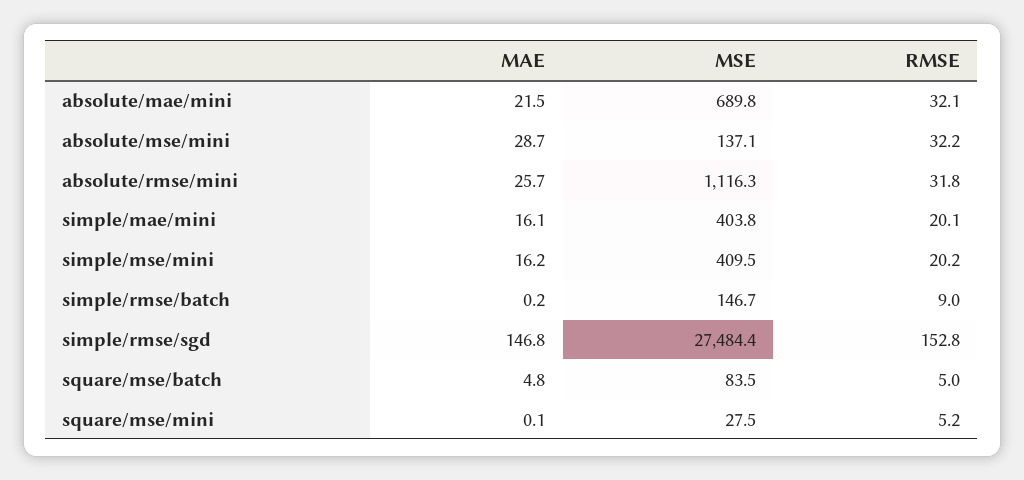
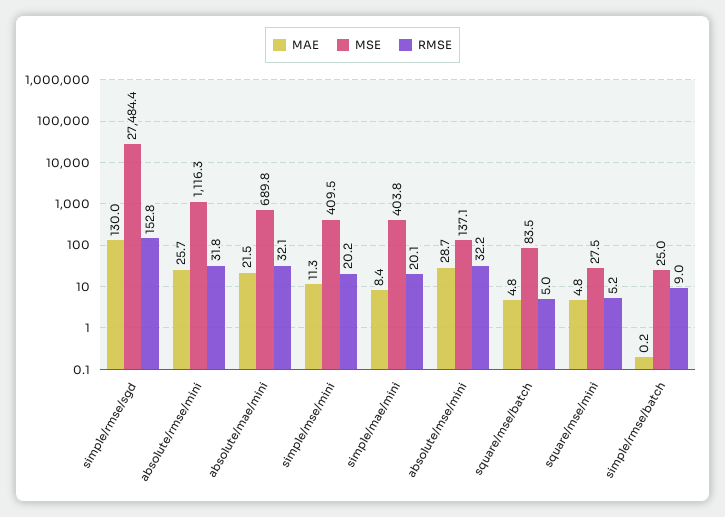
  {
    "MAE": {
      "absolute/mae/mini": 21.5,
      "absolute/mse/mini": 28.7,
      "absolute/rmse/mini": 25.7,
-     "simple/mae/mini": 16.1,
+     "simple/mae/mini": 8.4,
-     "simple/mse/mini": 16.2,
+     "simple/mse/mini": 11.3,
      "simple/rmse/batch": 0.2,
-     "simple/rmse/sgd": 146.8,
+     "simple/rmse/sgd": 130,
      "square/mse/batch": 4.8,
-     "square/mse/mini": 0.1
+     "square/mse/mini": 4.8
    },
    "MSE": {
      "absolute/mae/mini": 689.8,
      "absolute/mse/mini": 137.1,
      "absolute/rmse/mini": 1116.3,
      "simple/mae/mini": 403.8,
      "simple/mse/mini": 409.5,
-     "simple/rmse/batch": 146.7,
+     "simple/rmse/batch": 25,
      "simple/rmse/sgd": 27484.4,
      "square/mse/batch": 83.5,
      "square/mse/mini": 27.5
    },
    "RMSE": {
      "absolute/mae/mini": 32.1,
      "absolute/mse/mini": 32.2,
      "absolute/rmse/mini": 31.8,
      "simple/mae/mini": 20.1,
      "simple/mse/mini": 20.2,
      "simple/rmse/batch": 9,
      "simple/rmse/sgd": 152.8,
      "square/mse/batch": 5,
      "square/mse/mini": 5.2
    }
  }

